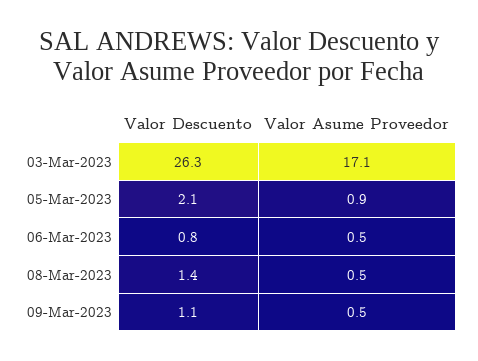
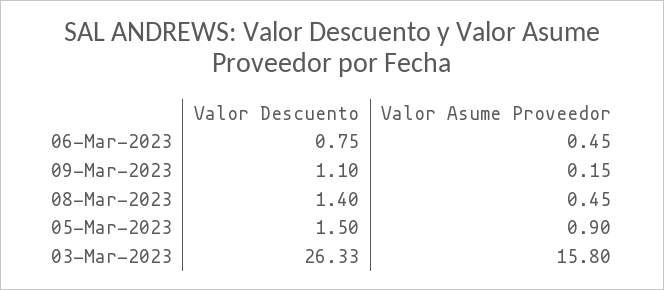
  {
    "Valor Descuento": {
      "03-Mar-2023": 26.33,
-     "05-Mar-2023": 2.1,
+     "05-Mar-2023": 1.5,
      "06-Mar-2023": 0.75,
      "08-Mar-2023": 1.4,
      "09-Mar-2023": 1.1
    },
    "Valor Asume Proveedor": {
-     "03-Mar-2023": 17.1,
+     "03-Mar-2023": 15.8,
      "05-Mar-2023": 0.9,
      "06-Mar-2023": 0.45,
      "08-Mar-2023": 0.45,
-     "09-Mar-2023": 0.5
+     "09-Mar-2023": 0.15
    }
  }

